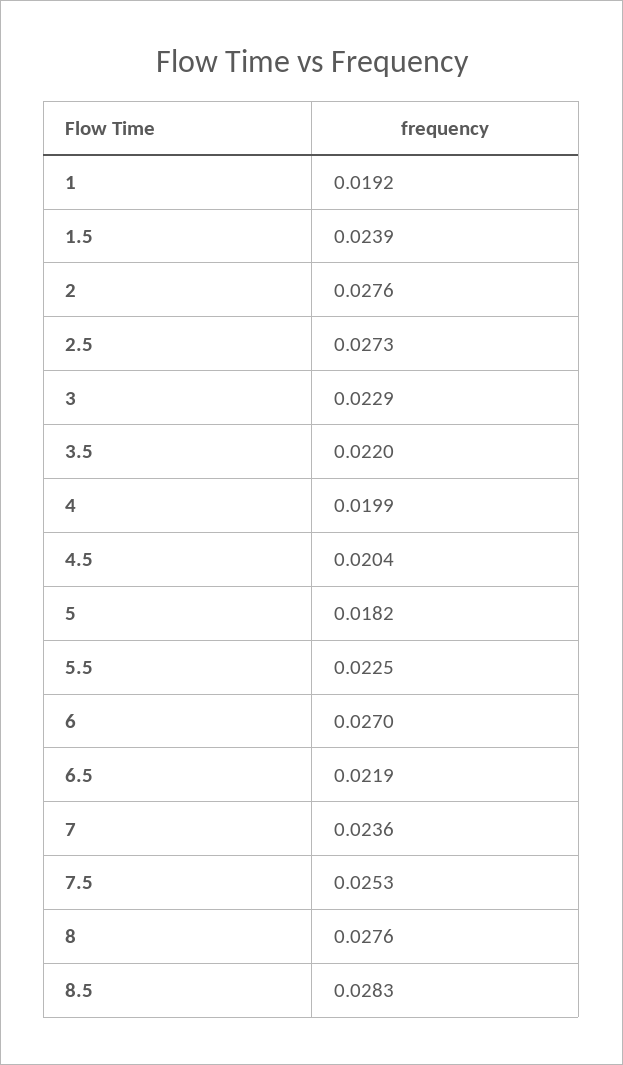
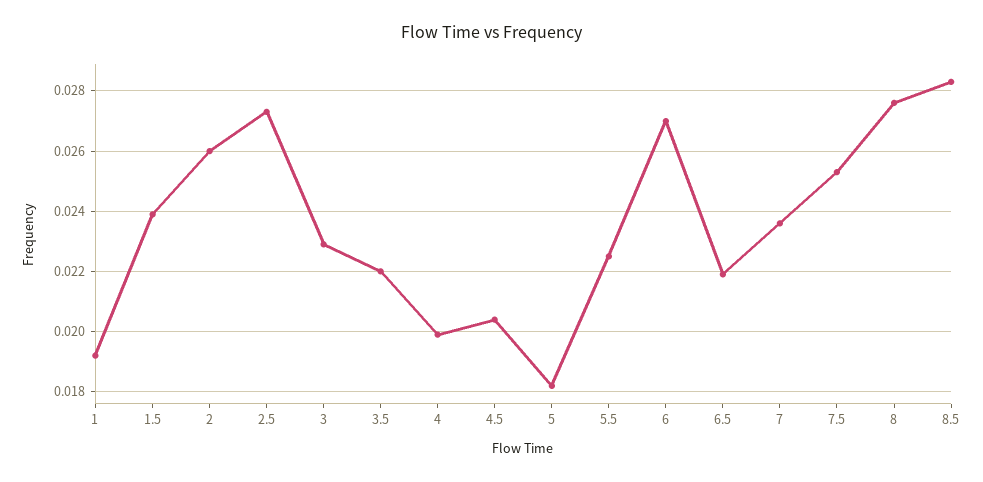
  {
    "1": 0.0192,
    "1.5": 0.0239,
-   "2": 0.0276,
+   "2": 0.026,
    "2.5": 0.0273,
    "3": 0.0229,
    "3.5": 0.022,
    "4": 0.0199,
    "4.5": 0.0204,
    "5": 0.0182,
    "5.5": 0.0225,
    "6": 0.027,
    "6.5": 0.0219,
    "7": 0.0236,
    "7.5": 0.0253,
    "8": 0.0276,
    "8.5": 0.0283
  }

